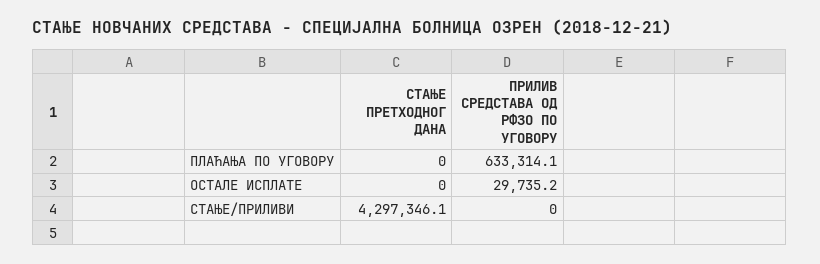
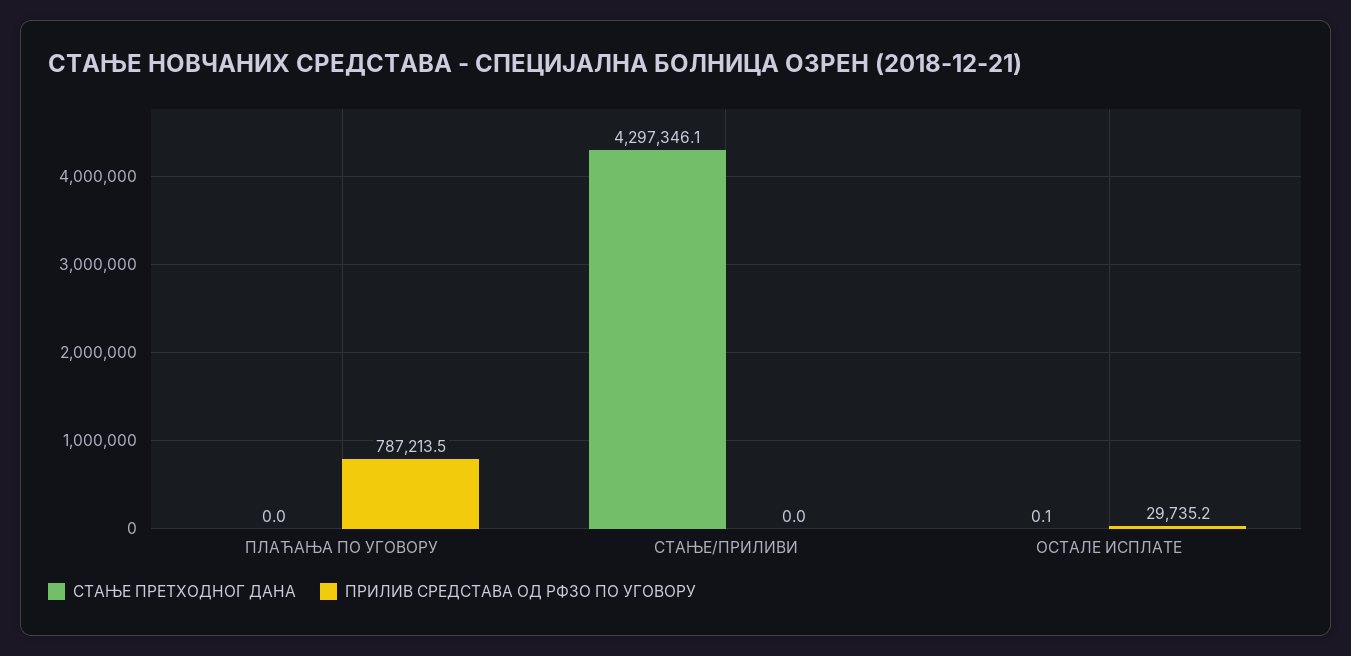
  {
    "СТАЊЕ ПРЕТХОДНОГ ДАНА": {
      "ПЛАЋАЊА ПО УГОВОРУ": 0,
-     "ОСТАЛЕ ИСПЛАТЕ": 0,
+     "ОСТАЛЕ ИСПЛАТЕ": 0.1,
      "СТАЊЕ/ПРИЛИВИ": 4297346.1
    },
    "ПРИЛИВ СРЕДСТАВА ОД РФЗО ПО УГОВОРУ": {
-     "ПЛАЋАЊА ПО УГОВОРУ": 633314.1,
+     "ПЛАЋАЊА ПО УГОВОРУ": 787213.5,
      "ОСТАЛЕ ИСПЛАТЕ": 29735.2,
      "СТАЊЕ/ПРИЛИВИ": 0
    }
  }

